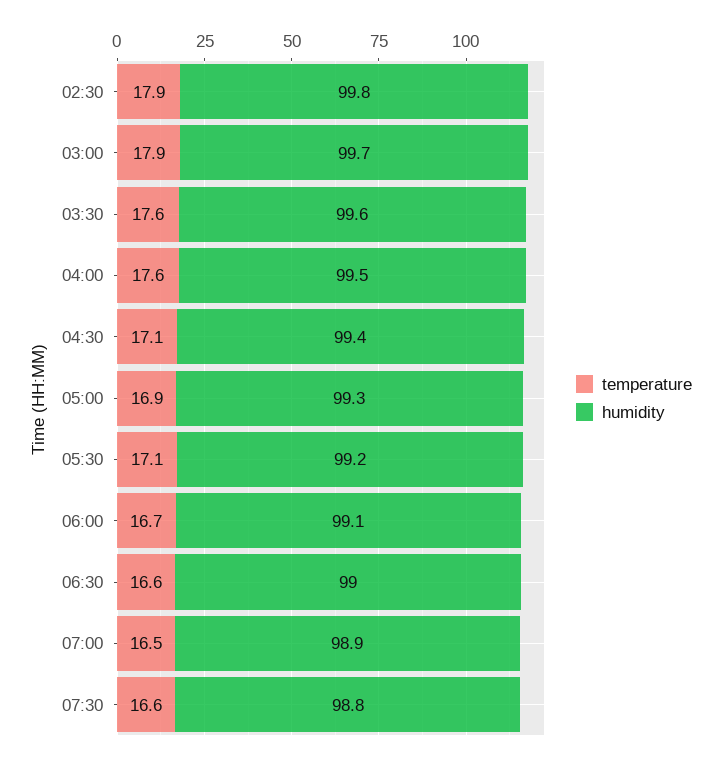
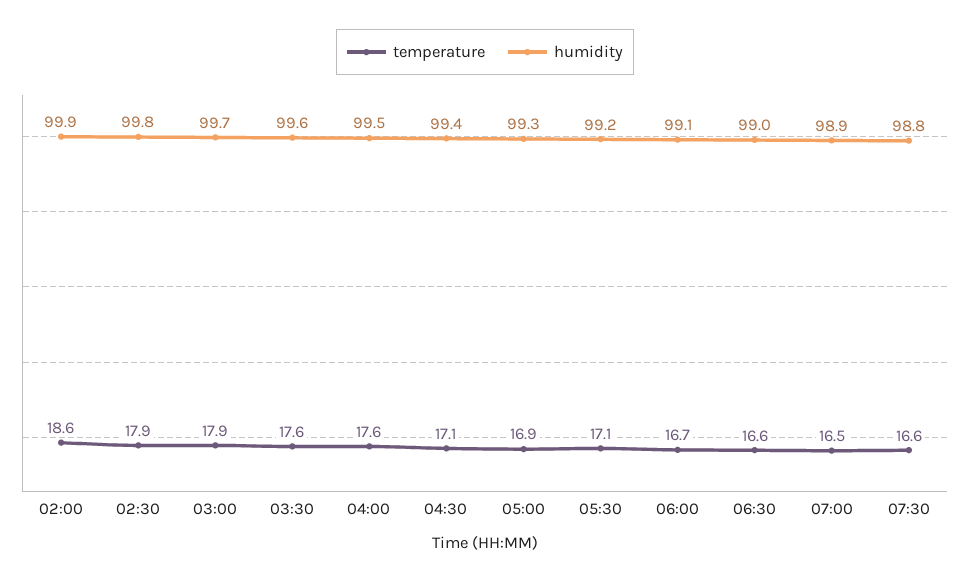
  {
    "temperature": {
      "02:30": 17.9,
      "03:00": 17.9,
      "03:30": 17.6,
      "04:00": 17.6,
      "04:30": 17.1,
      "05:00": 16.9,
      "05:30": 17.1,
      "06:00": 16.7,
      "06:30": 16.6,
      "07:00": 16.5,
-     "07:30": 16.6
+     "07:30": 16.6,
+     "02:00": 18.6
    },
    "humidity": {
      "02:30": 99.8,
      "03:00": 99.7,
      "03:30": 99.6,
      "04:00": 99.5,
      "04:30": 99.4,
      "05:00": 99.3,
      "05:30": 99.2,
      "06:00": 99.1,
      "06:30": 99,
      "07:00": 98.9,
-     "07:30": 98.8
+     "07:30": 98.8,
+     "02:00": 99.9
    }
  }

